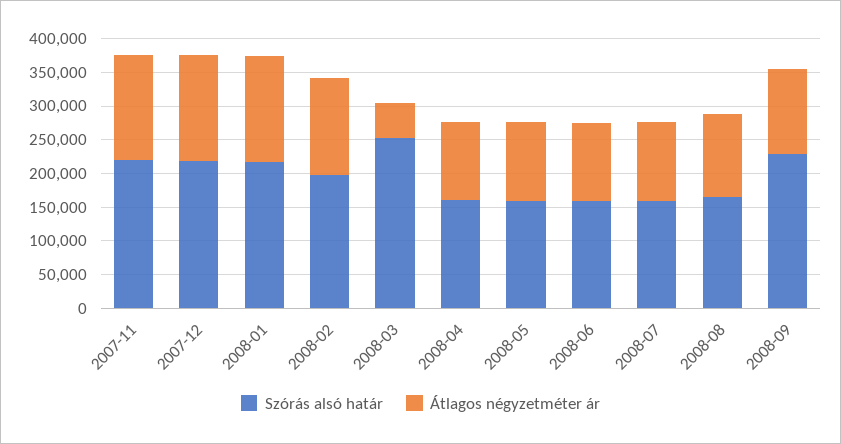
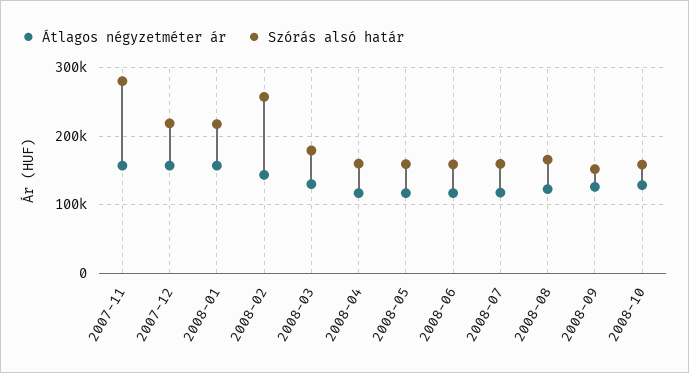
  {
    "Szórás alsó határ": {
-     "2007-11": 225000,
+     "2007-11": 280000,
      "2007-12": 220000,
      "2008-01": 220000,
-     "2008-02": 200000,
+     "2008-02": 260000,
-     "2008-03": 250000,
+     "2008-03": 180000,
      "2008-04": 160000,
      "2008-05": 160000,
      "2008-06": 160000,
      "2008-07": 160000,
      "2008-08": 170000,
-     "2008-09": 225000
+     "2008-09": 150000,
+     "2008-10": 160000
    },
    "Átlagos négyzetméter ár": {
      "2007-11": 160000,
      "2007-12": 160000,
      "2008-01": 160000,
      "2008-02": 140000,
-     "2008-03": 50000,
+     "2008-03": 130000,
      "2008-04": 120000,
      "2008-05": 120000,
      "2008-06": 120000,
      "2008-07": 120000,
      "2008-08": 120000,
-     "2008-09": 130000
+     "2008-09": 130000,
+     "2008-10": 130000
    }
  }

